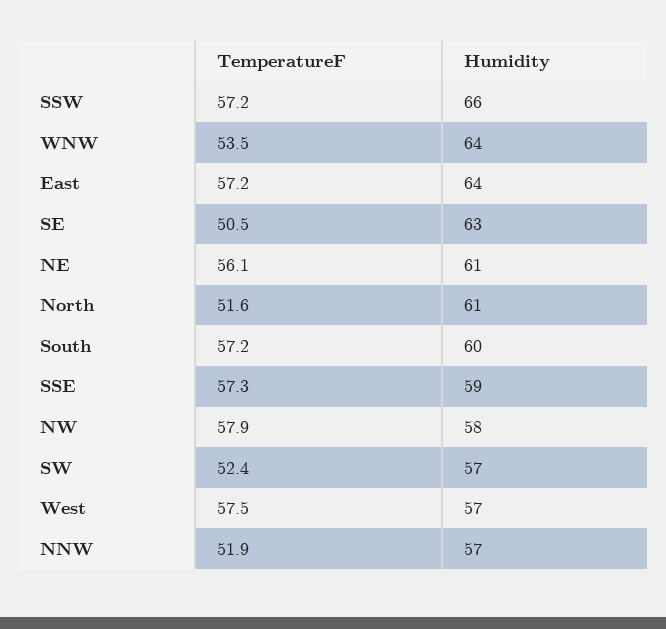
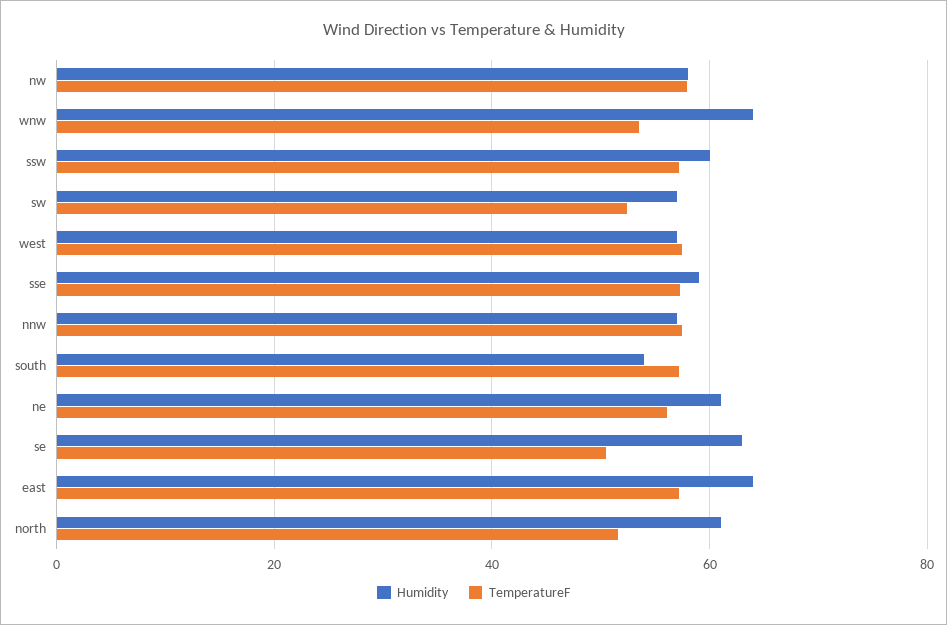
  {
    "TemperatureF": {
      "SSW": 57.2,
      "WNW": 53.5,
      "East": 57.2,
      "SE": 50.5,
      "NE": 56.1,
      "North": 51.6,
      "South": 57.2,
      "SSE": 57.3,
      "NW": 57.9,
      "SW": 52.4,
      "West": 57.5,
-     "NNW": 51.9
+     "NNW": 58
    },
    "Humidity": {
-     "SSW": 66,
+     "SSW": 60,
      "WNW": 64,
      "East": 64,
      "SE": 63,
      "NE": 61,
      "North": 61,
-     "South": 60,
+     "South": 54,
      "SSE": 59,
      "NW": 58,
      "SW": 57,
      "West": 57,
      "NNW": 57
    }
  }

